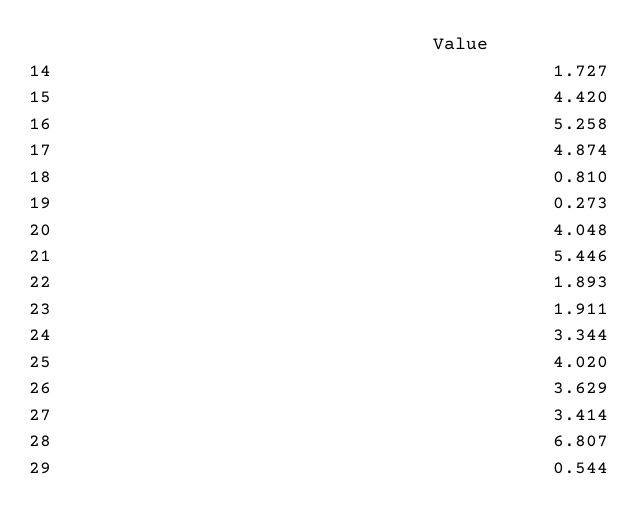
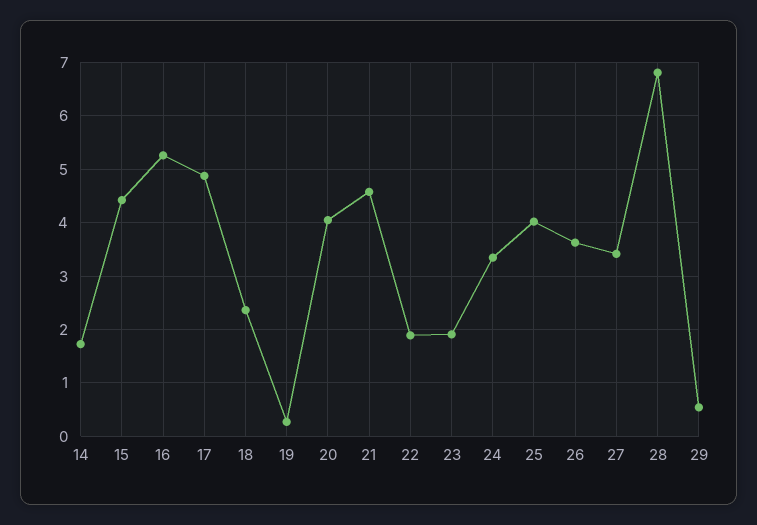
  {
    "14": 1.727,
    "15": 4.42,
    "16": 5.258,
    "17": 4.874,
-   "18": 0.81,
+   "18": 2.4,
    "19": 0.273,
    "20": 4.048,
-   "21": 5.446,
+   "21": 4.6,
    "22": 1.893,
    "23": 1.911,
    "24": 3.344,
    "25": 4.02,
    "26": 3.629,
    "27": 3.414,
    "28": 6.807,
    "29": 0.544
  }

